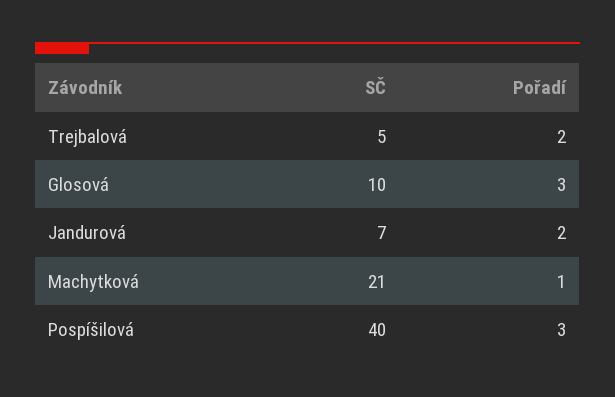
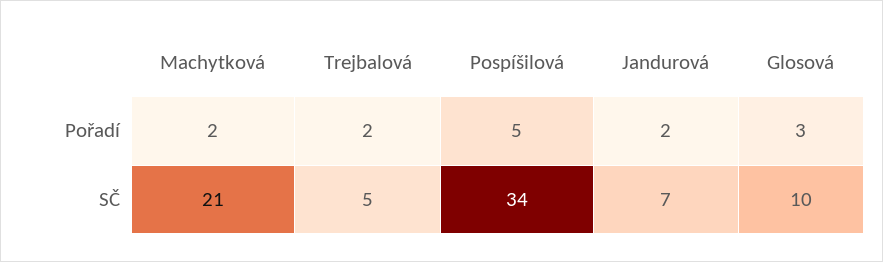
  {
    "SČ": {
      "Trejbalová": 5,
      "Glosová": 10,
      "Jandurová": 7,
      "Machytková": 21,
-     "Pospíšilová": 40
+     "Pospíšilová": 34
    },
    "Pořadí": {
      "Trejbalová": 2,
      "Glosová": 3,
      "Jandurová": 2,
-     "Machytková": 1,
+     "Machytková": 2,
-     "Pospíšilová": 3
+     "Pospíšilová": 5
    }
  }

